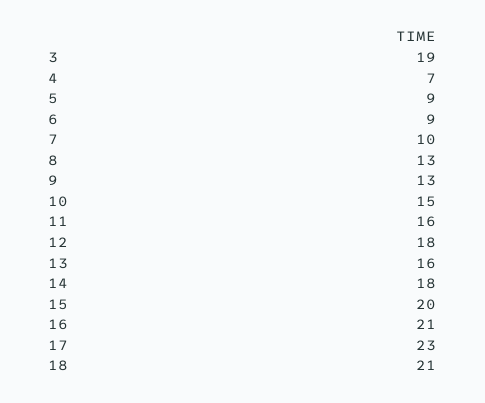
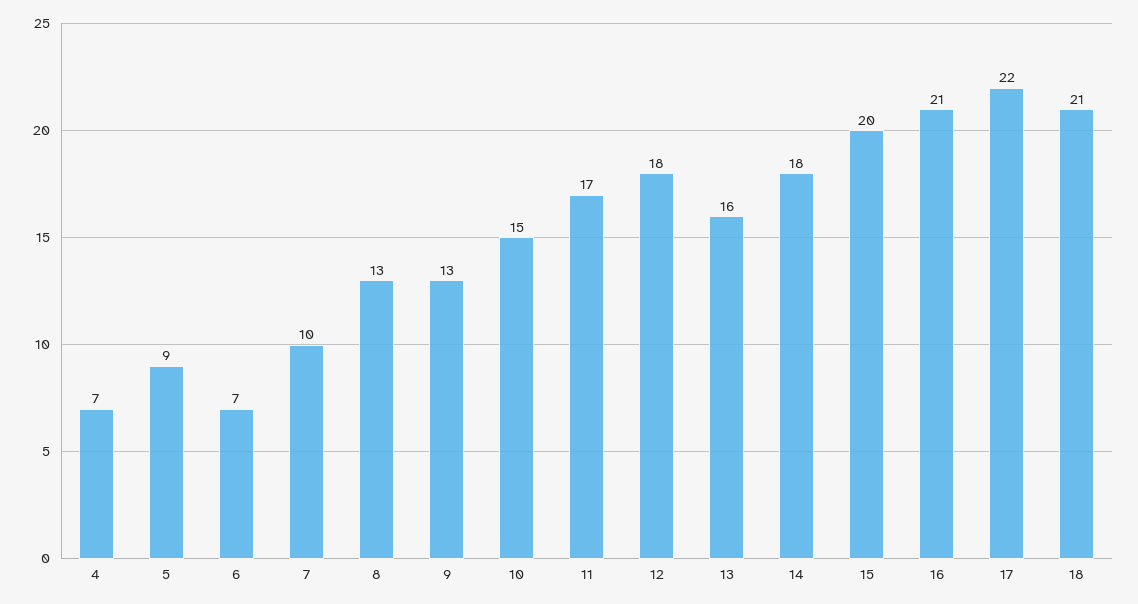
  {
-   "3": 19,
    "4": 7,
    "5": 9,
-   "6": 9,
+   "6": 7,
    "7": 10,
    "8": 13,
    "9": 13,
    "10": 15,
-   "11": 16,
+   "11": 17,
    "12": 18,
    "13": 16,
    "14": 18,
    "15": 20,
    "16": 21,
-   "17": 23,
+   "17": 22,
    "18": 21
  }

